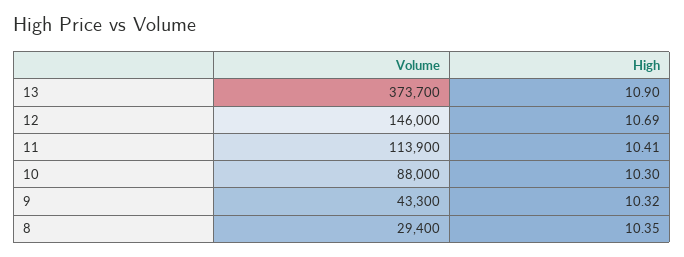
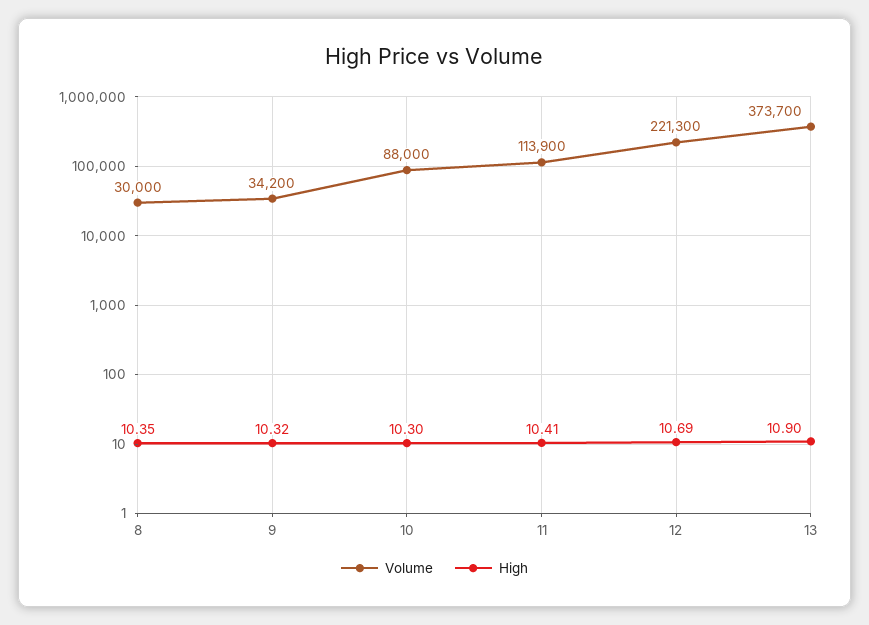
  {
    "Volume": {
      "13": 373700,
-     "12": 146000,
+     "12": 221300,
      "11": 113900,
      "10": 88000,
-     "9": 43300,
+     "9": 34200,
-     "8": 29400
+     "8": 30000
    },
    "High": {
      "13": 10.9,
      "12": 10.69,
      "11": 10.41,
      "10": 10.3,
      "9": 10.32,
      "8": 10.35
    }
  }

